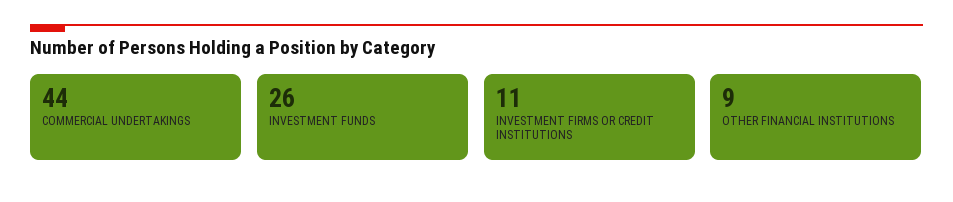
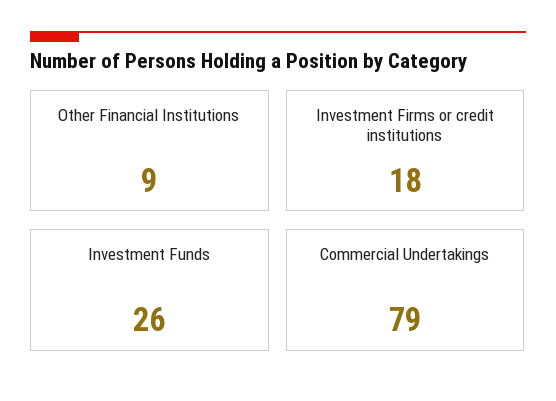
  {
-   "COMMERCIAL UNDERTAKINGS": 44,
+   "COMMERCIAL UNDERTAKINGS": 79,
    "INVESTMENT FUNDS": 26,
-   "INVESTMENT FIRMS OR CREDIT INSTITUTIONS": 11,
+   "INVESTMENT FIRMS OR CREDIT INSTITUTIONS": 18,
    "OTHER FINANCIAL INSTITUTIONS": 9
  }

